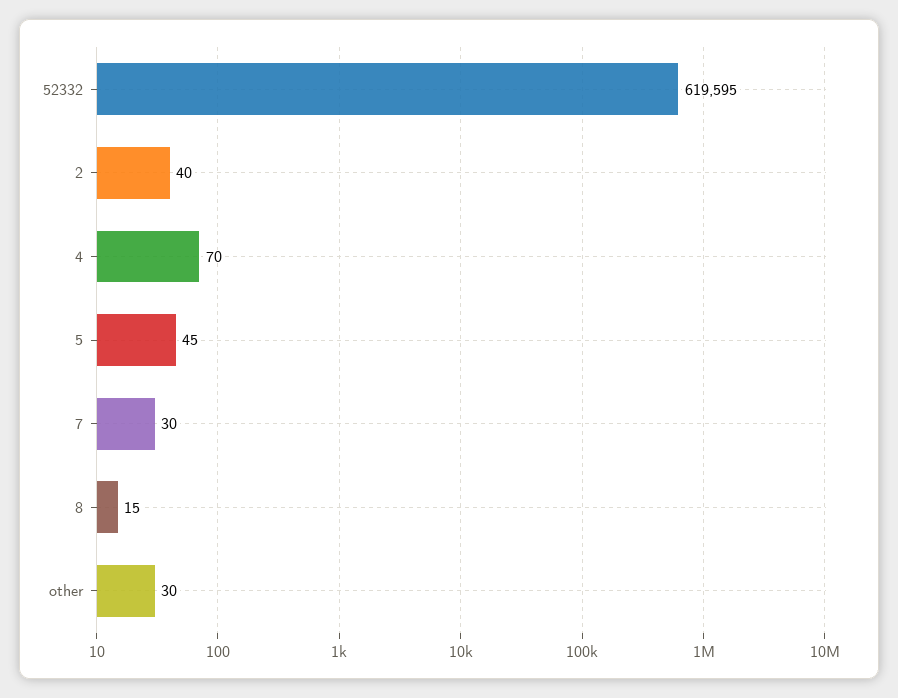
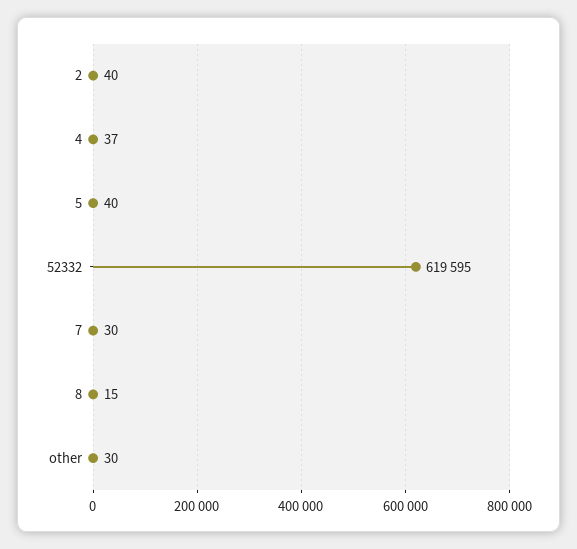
  {
    "52332": 619595,
    "2": 40,
-   "4": 70,
+   "4": 37,
-   "5": 45,
+   "5": 40,
    "7": 30,
    "8": 15,
    "other": 30
  }

